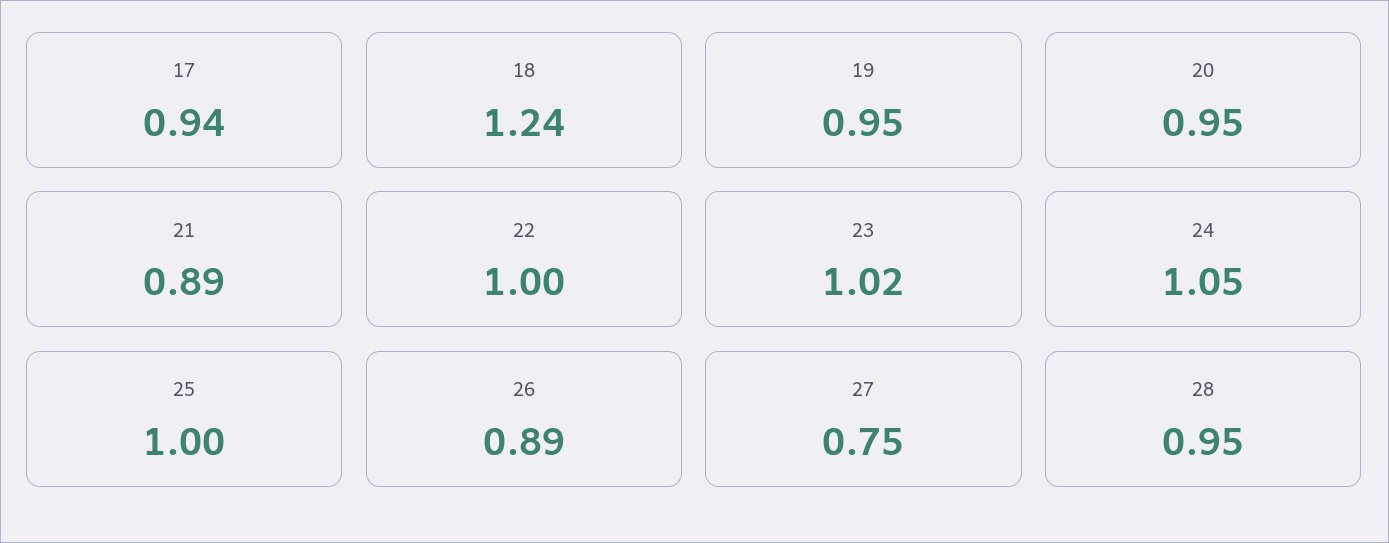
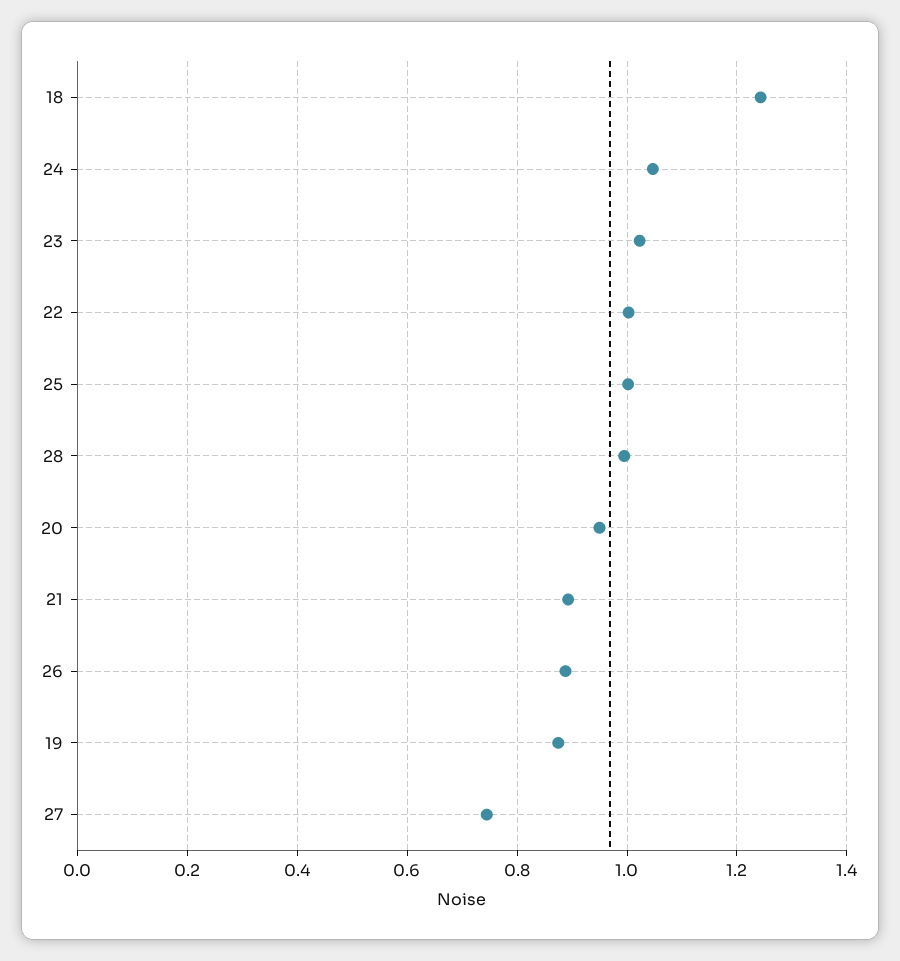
  {
-   "17": 0.94,
    "18": 1.24,
-   "19": 0.95,
+   "19": 0.88,
    "20": 0.95,
    "21": 0.89,
    "22": 1,
    "23": 1.02,
    "24": 1.05,
    "25": 1,
    "26": 0.89,
    "27": 0.75,
-   "28": 0.95
+   "28": 1
  }

